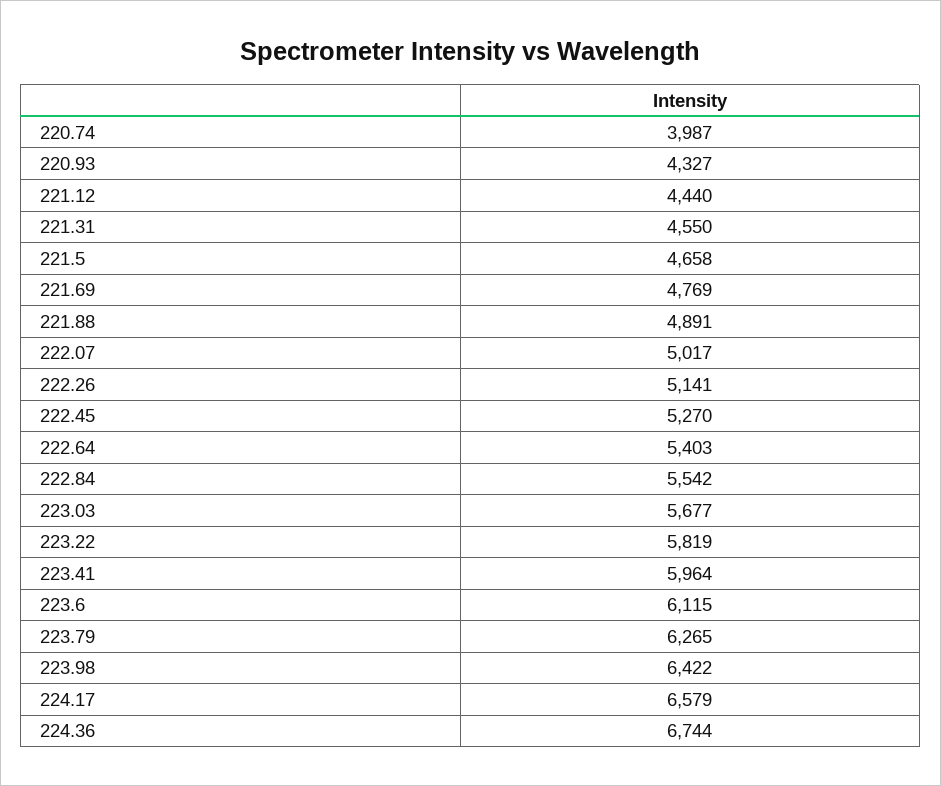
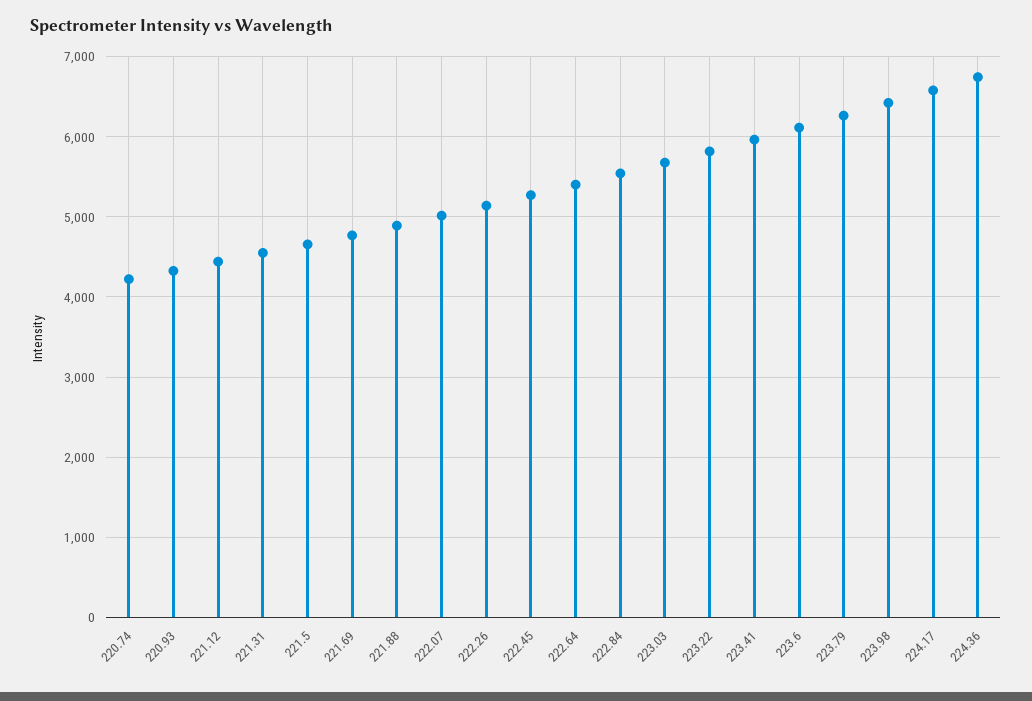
  {
-   "220.74": 3987,
+   "220.74": 4200,
    "220.93": 4327,
    "221.12": 4440,
    "221.31": 4550,
    "221.5": 4658,
    "221.69": 4769,
    "221.88": 4891,
    "222.07": 5017,
    "222.26": 5141,
    "222.45": 5270,
    "222.64": 5403,
    "222.84": 5542,
    "223.03": 5677,
    "223.22": 5819,
    "223.41": 5964,
    "223.6": 6115,
    "223.79": 6265,
    "223.98": 6422,
    "224.17": 6579,
    "224.36": 6744
  }

